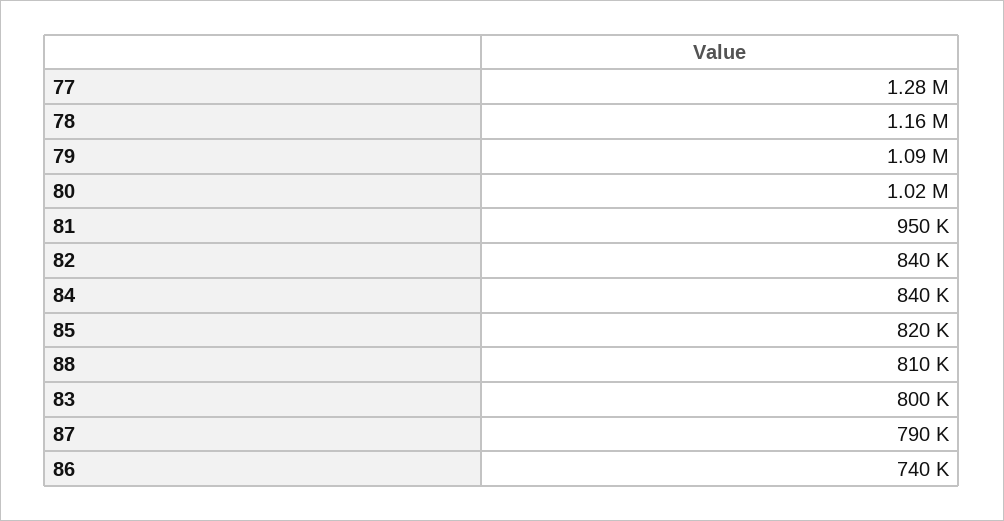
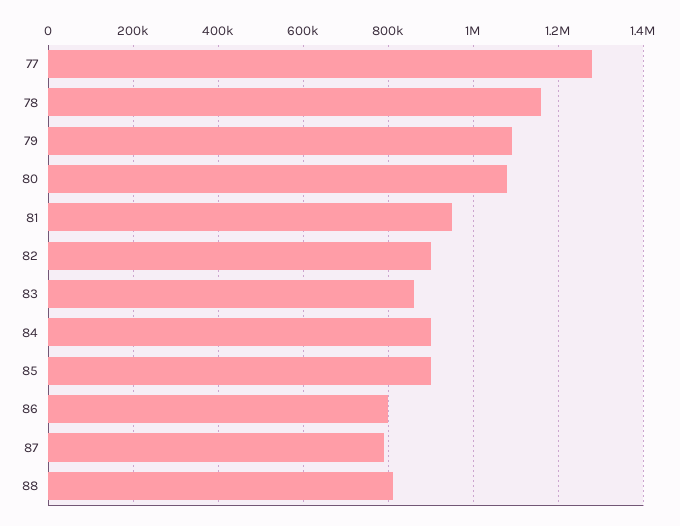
  {
    "77": 1280000,
    "78": 1160000,
    "79": 1090000,
-   "80": 1020000,
+   "80": 1080000,
    "81": 950000,
-   "82": 840000,
+   "82": 900000,
-   "84": 840000,
+   "84": 900000,
-   "85": 820000,
+   "85": 900000,
    "88": 810000,
-   "83": 800000,
+   "83": 860000,
    "87": 790000,
-   "86": 740000
+   "86": 800000
  }

